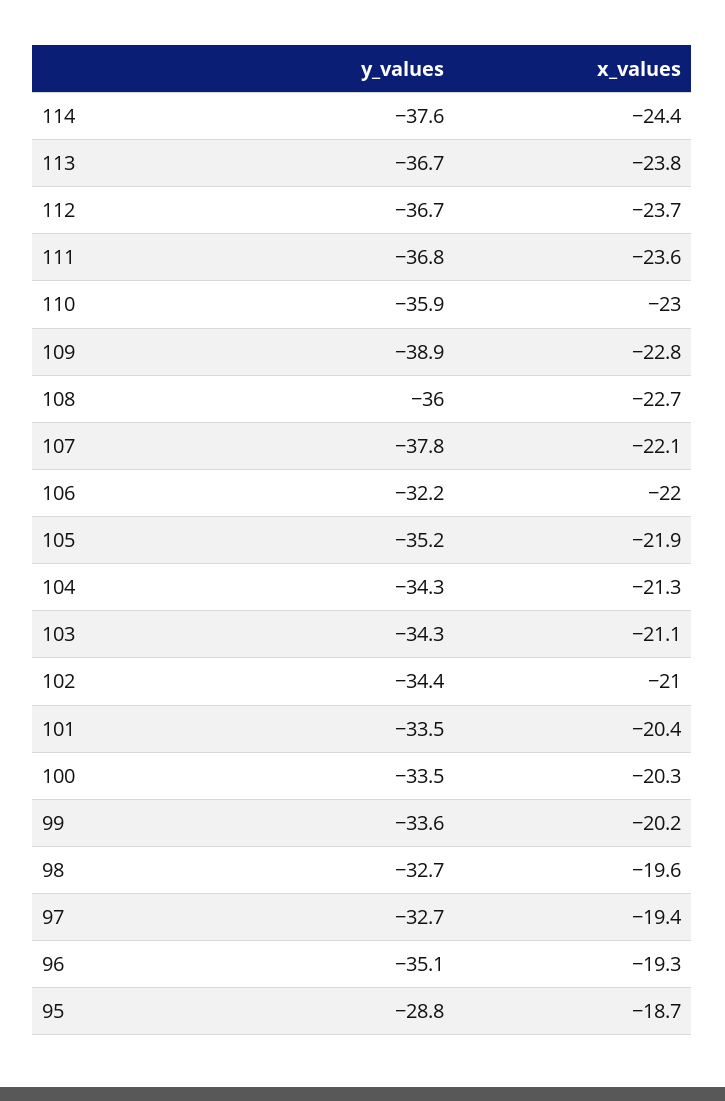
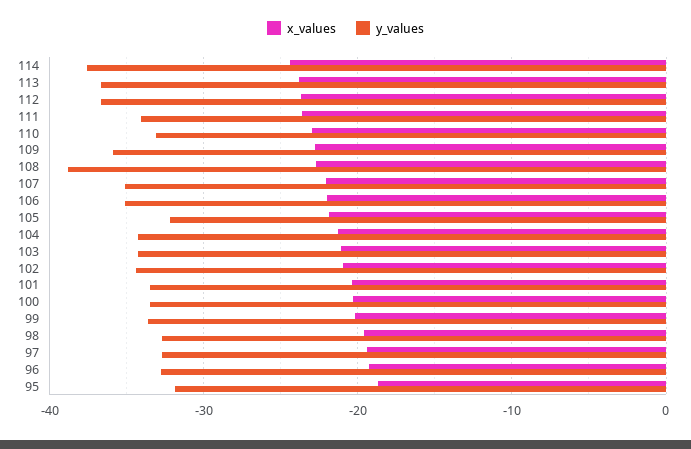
  {
    "y_values": {
      "114": -37.6,
      "113": -36.7,
      "112": -36.7,
-     "111": -36.8,
+     "111": -34,
-     "110": -35.9,
+     "110": -33,
-     "109": -38.9,
+     "109": -36,
-     "108": -36,
+     "108": -39,
-     "107": -37.8,
+     "107": -35,
-     "106": -32.2,
+     "106": -35,
-     "105": -35.2,
+     "105": -32,
      "104": -34.3,
      "103": -34.3,
      "102": -34.4,
      "101": -33.5,
      "100": -33.5,
      "99": -33.6,
      "98": -32.7,
      "97": -32.7,
-     "96": -35.1,
+     "96": -33,
-     "95": -28.8
+     "95": -32
    },
    "x_values": {
      "114": -24.4,
      "113": -23.8,
      "112": -23.7,
      "111": -23.6,
      "110": -23,
      "109": -22.8,
      "108": -22.7,
      "107": -22.1,
      "106": -22,
      "105": -21.9,
      "104": -21.3,
      "103": -21.1,
      "102": -21,
      "101": -20.4,
      "100": -20.3,
      "99": -20.2,
      "98": -19.6,
      "97": -19.4,
      "96": -19.3,
      "95": -18.7
    }
  }

